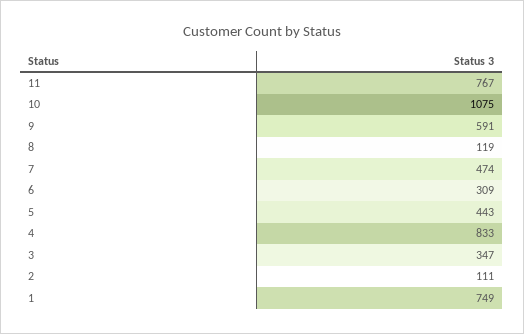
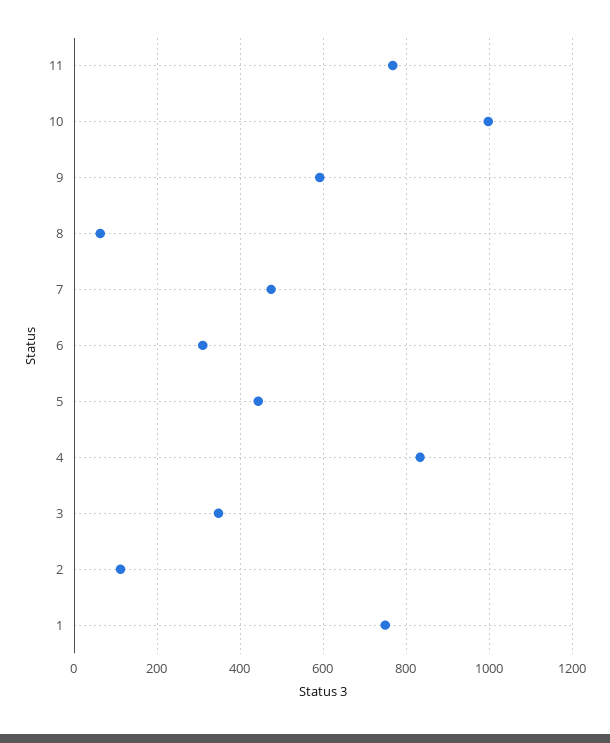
  {
    "11": 767,
-   "10": 1075,
+   "10": 1000,
    "9": 591,
-   "8": 119,
+   "8": 60,
    "7": 474,
    "6": 309,
    "5": 443,
    "4": 833,
    "3": 347,
    "2": 111,
    "1": 749
  }

